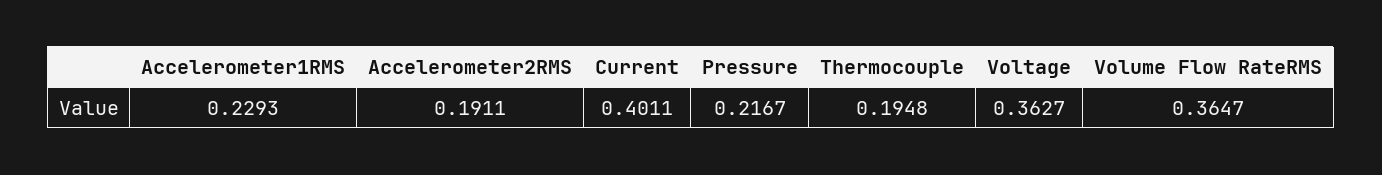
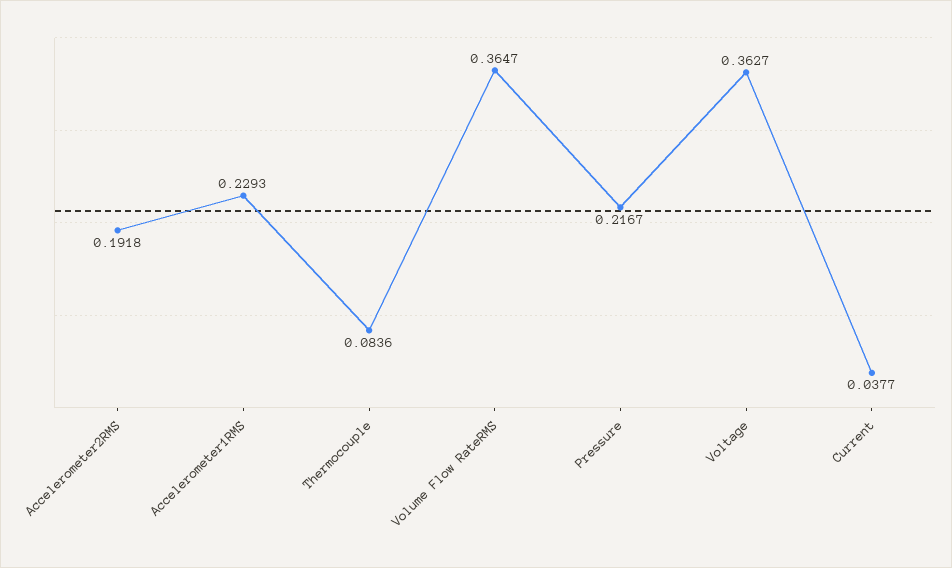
  {
    "Accelerometer1RMS": 0.2293,
-   "Accelerometer2RMS": 0.1911,
+   "Accelerometer2RMS": 0.1918,
-   "Current": 0.4011,
+   "Current": 0.0377,
    "Pressure": 0.2167,
-   "Thermocouple": 0.1948,
+   "Thermocouple": 0.0836,
    "Voltage": 0.3627,
    "Volume Flow RateRMS": 0.3647
  }

